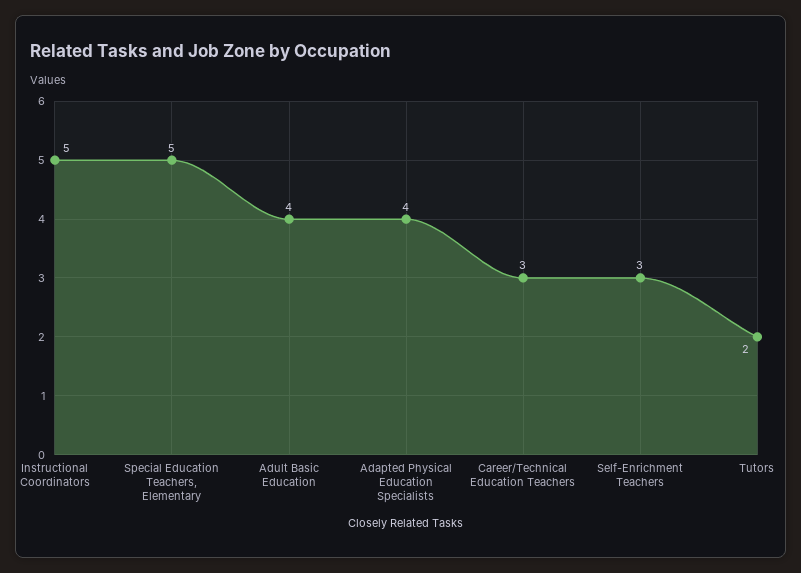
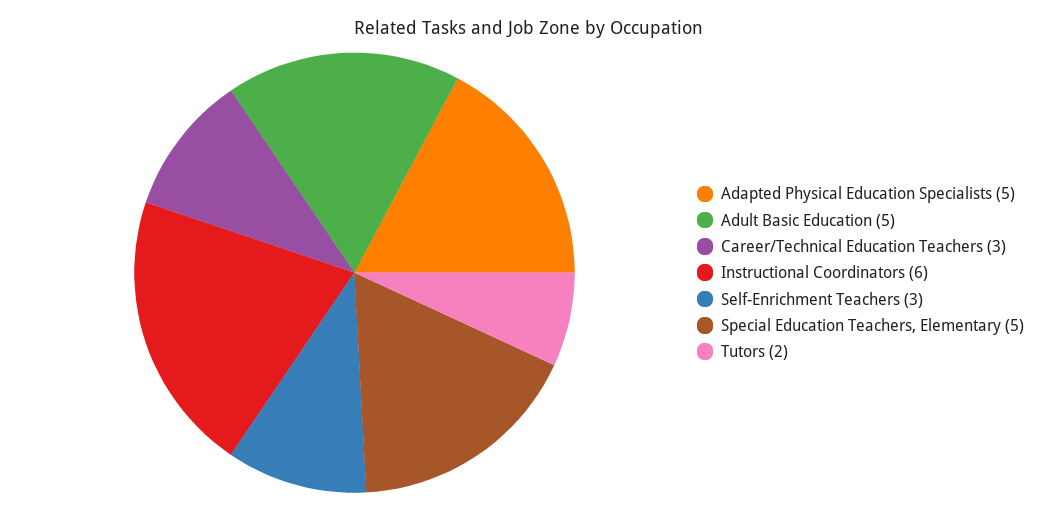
  {
-   "Instructional Coordinators": 5,
+   "Instructional Coordinators": 6,
    "Special Education Teachers, Elementary": 5,
-   "Adult Basic Education": 4,
+   "Adult Basic Education": 5,
-   "Adapted Physical Education Specialists": 4,
+   "Adapted Physical Education Specialists": 5,
    "Career/Technical Education Teachers": 3,
    "Self-Enrichment Teachers": 3,
    "Tutors": 2
  }

